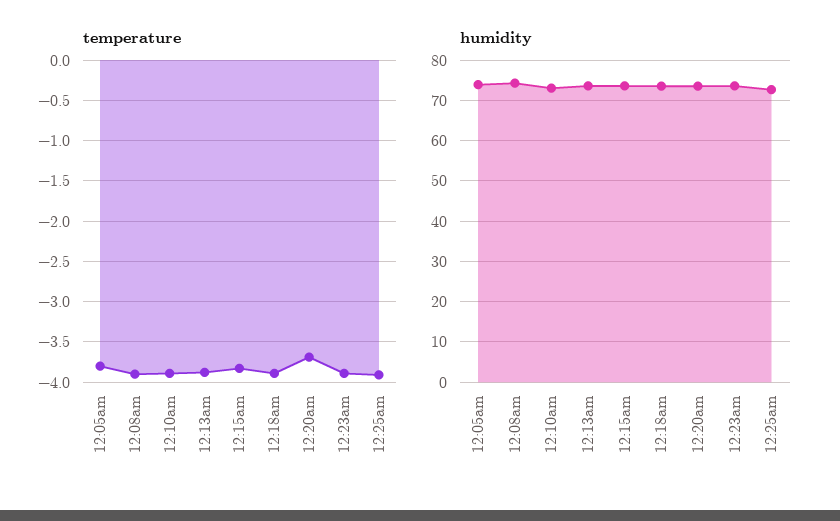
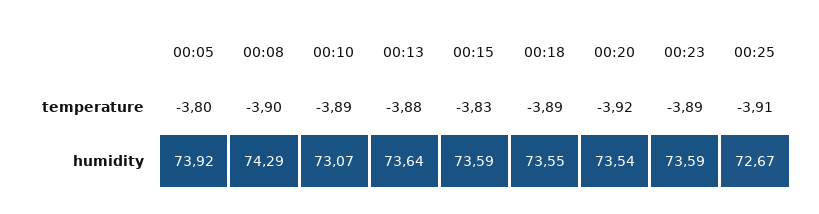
  {
    "temperature": {
      "12:05am": -3.8,
      "12:08am": -3.9,
      "12:10am": -3.89,
      "12:13am": -3.88,
      "12:15am": -3.83,
      "12:18am": -3.89,
-     "12:20am": -3.7,
+     "12:20am": -3.92,
      "12:23am": -3.89,
      "12:25am": -3.91
    },
    "humidity": {
      "12:05am": 73.92,
      "12:08am": 74.29,
      "12:10am": 73.07,
      "12:13am": 73.64,
      "12:15am": 73.59,
      "12:18am": 73.55,
      "12:20am": 73.54,
      "12:23am": 73.59,
      "12:25am": 72.67
    }
  }

